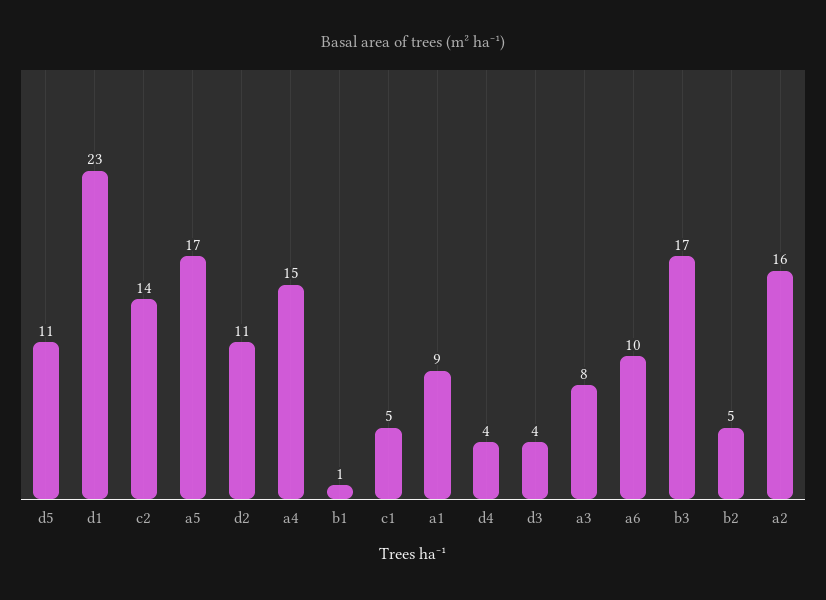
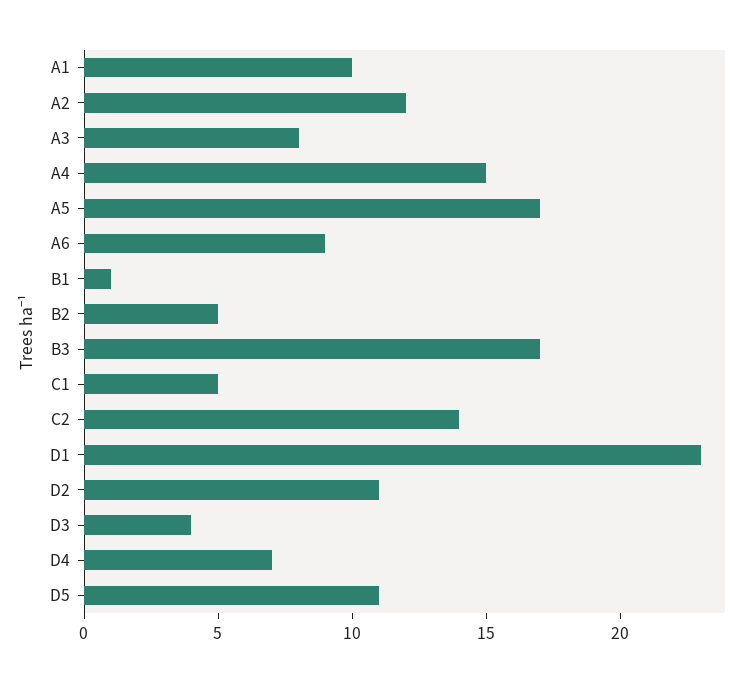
  {
    "d5": 11,
    "d1": 23,
    "c2": 14,
    "a5": 17,
    "d2": 11,
    "a4": 15,
    "b1": 1,
    "c1": 5,
-   "a1": 9,
+   "a1": 10,
-   "d4": 4,
+   "d4": 7,
    "d3": 4,
    "a3": 8,
-   "a6": 10,
+   "a6": 9,
    "b3": 17,
    "b2": 5,
-   "a2": 16
+   "a2": 12
  }

